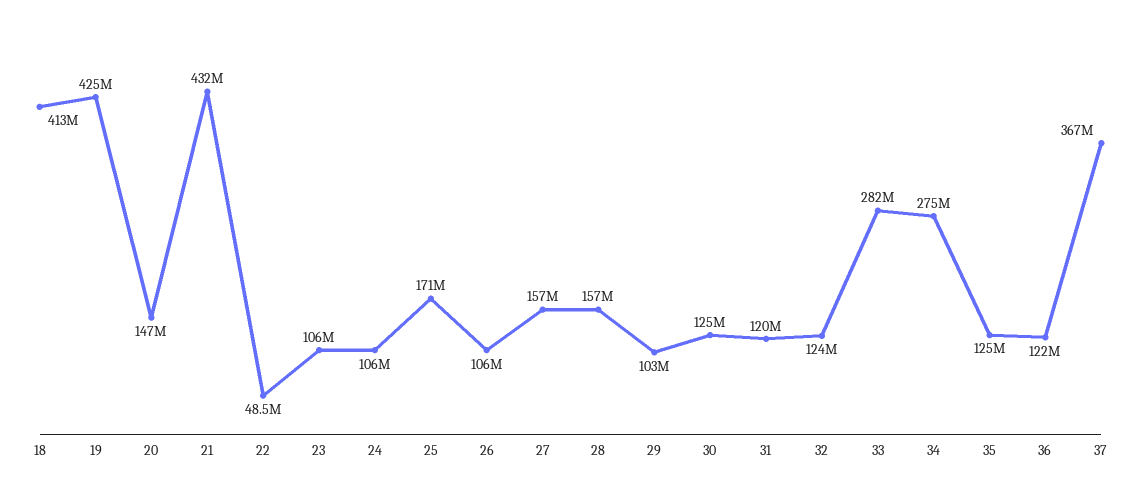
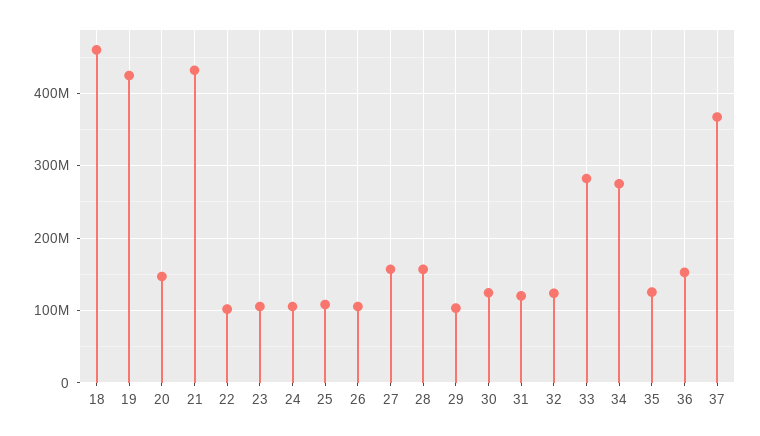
  {
-   "18": 413000000,
+   "18": 460000000,
    "19": 425000000,
    "20": 147000000,
    "21": 432000000,
-   "22": 48500000,
+   "22": 100000000,
    "23": 106000000,
    "24": 106000000,
-   "25": 171000000,
+   "25": 110000000,
    "26": 106000000,
    "27": 157000000,
    "28": 157000000,
    "29": 103000000,
    "30": 125000000,
    "31": 120000000,
    "32": 124000000,
    "33": 282000000,
    "34": 275000000,
    "35": 125000000,
-   "36": 122000000,
+   "36": 150000000,
    "37": 367000000
  }

